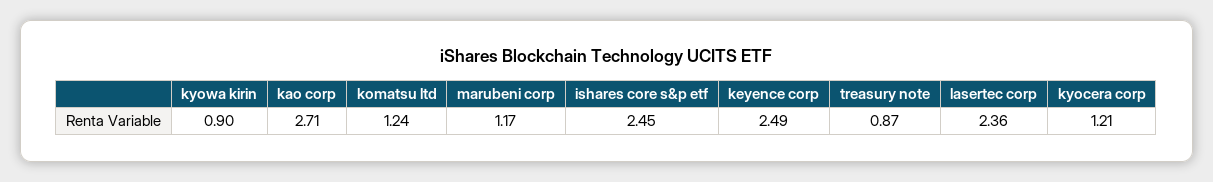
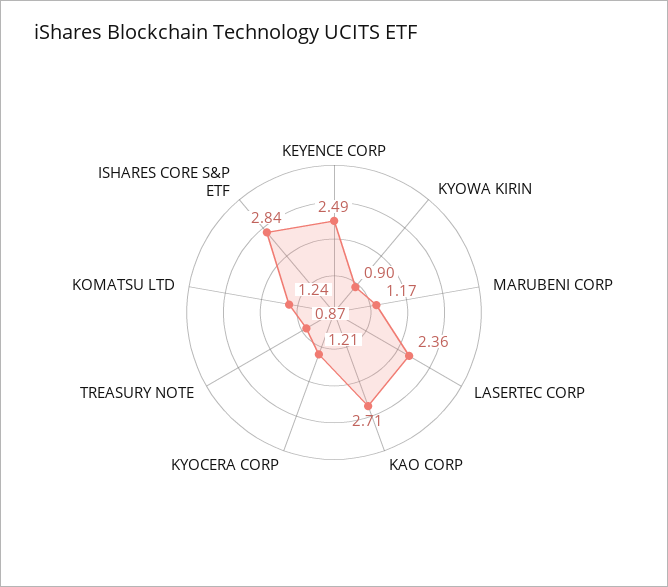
  {
    "kyowa kirin": 0.9,
    "kao corp": 2.71,
    "komatsu ltd": 1.24,
    "marubeni corp": 1.17,
-   "ishares core s&p etf": 2.45,
+   "ishares core s&p etf": 2.84,
    "keyence corp": 2.49,
    "treasury note": 0.87,
    "lasertec corp": 2.36,
    "kyocera corp": 1.21
  }

